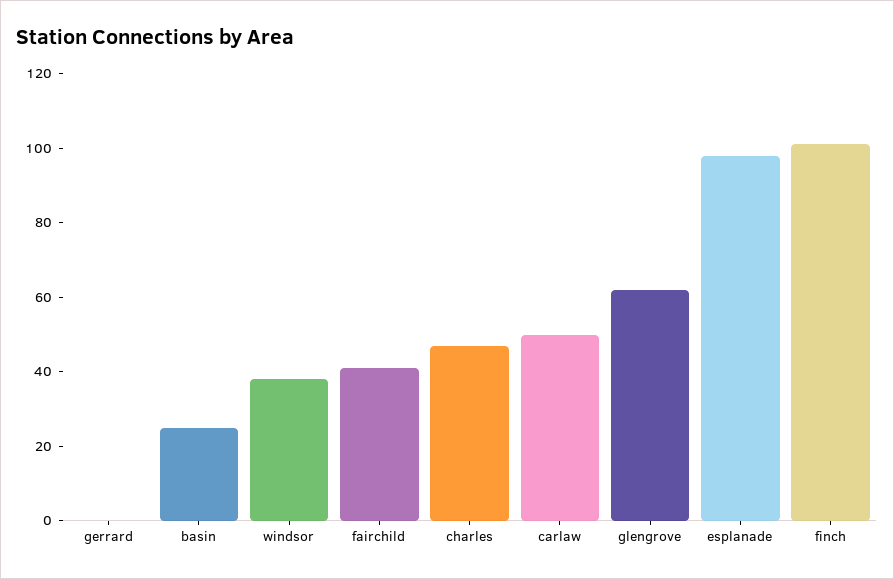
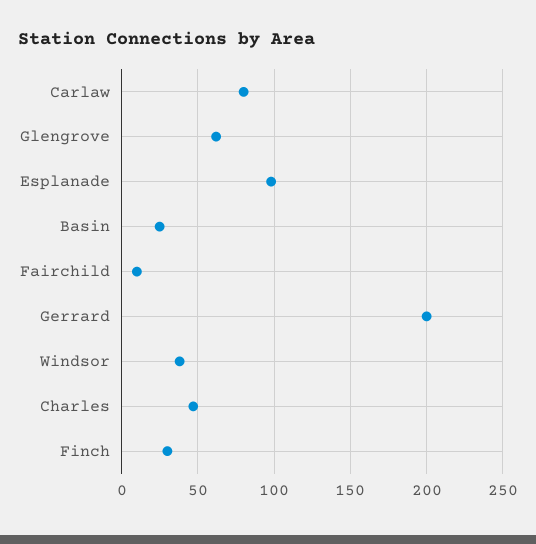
  {
-   "gerrard": 0,
+   "gerrard": 200,
    "basin": 25,
    "windsor": 40,
-   "fairchild": 40,
+   "fairchild": 10,
    "charles": 45,
-   "carlaw": 50,
+   "carlaw": 80,
    "glengrove": 60,
    "esplanade": 100,
-   "finch": 100
+   "finch": 30
  }

